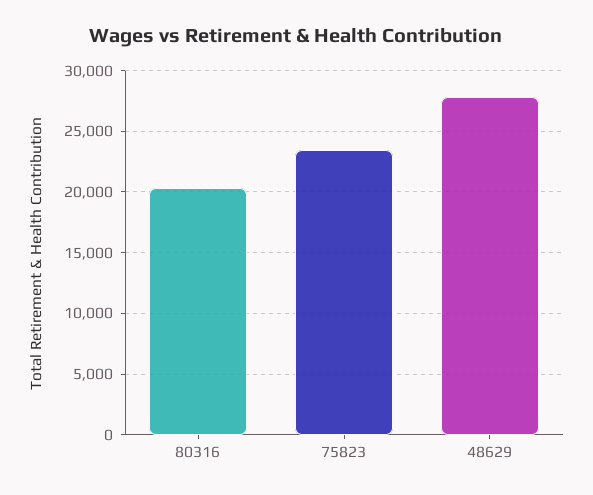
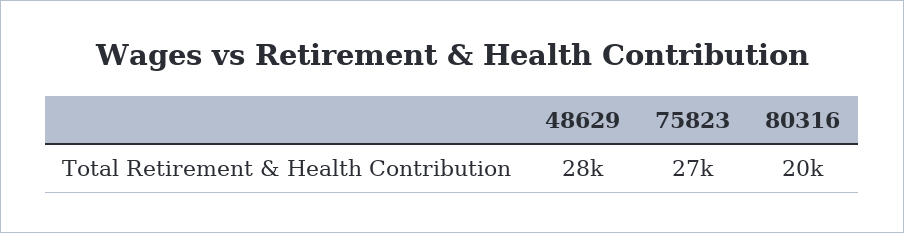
  {
    "80316": 20000,
-   "75823": 23500,
+   "75823": 27000,
    "48629": 28000
  }

